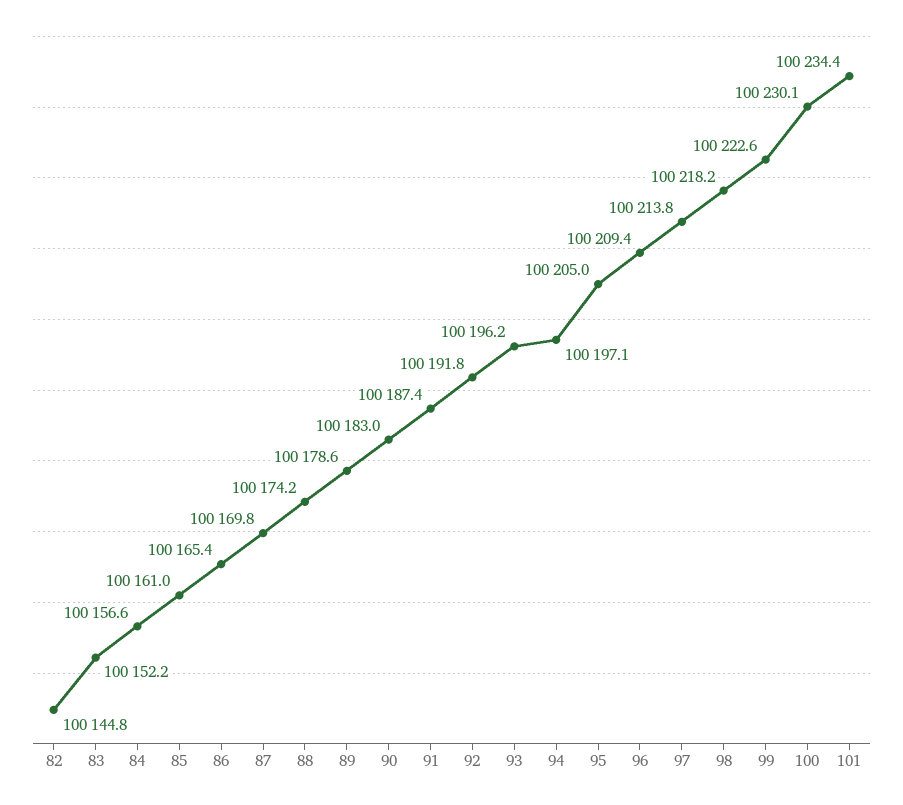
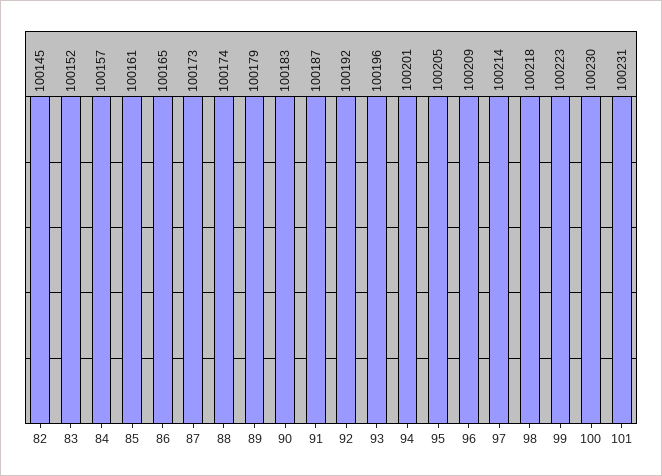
  {
    "82": 100144.8,
    "83": 100152.2,
    "84": 100156.6,
    "85": 100161,
    "86": 100165.4,
-   "87": 100169.8,
+   "87": 100173,
    "88": 100174.2,
    "89": 100178.6,
    "90": 100183,
    "91": 100187.4,
    "92": 100191.8,
    "93": 100196.2,
-   "94": 100197.1,
+   "94": 100201,
    "95": 100205,
    "96": 100209.4,
    "97": 100213.8,
    "98": 100218.2,
    "99": 100222.6,
    "100": 100230.1,
-   "101": 100234.4
+   "101": 100231
  }

